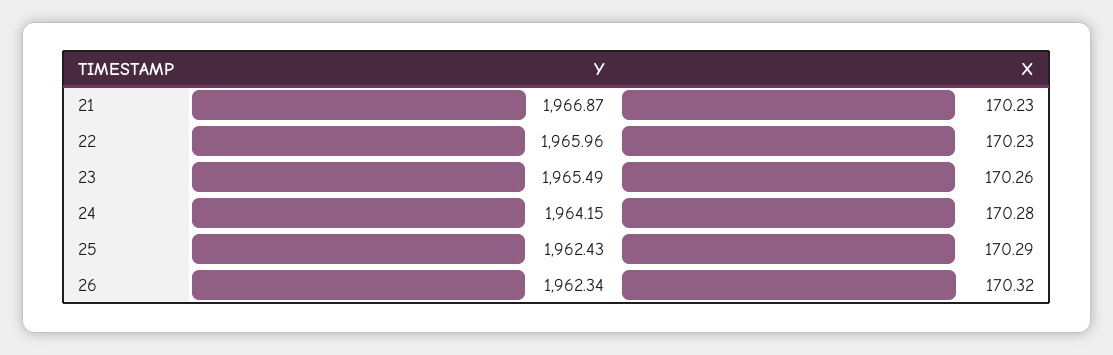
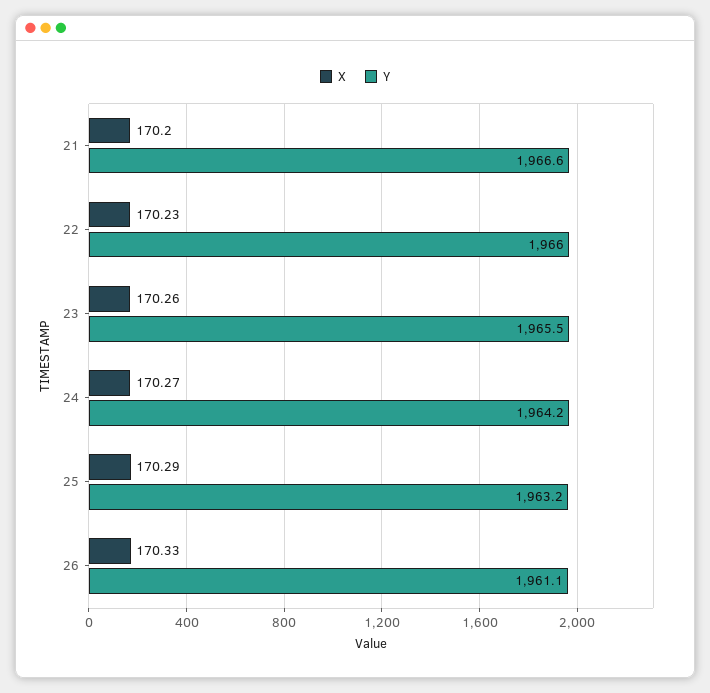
  {
    "Y": {
-     "21": 1966.87,
+     "21": 1966.6,
      "22": 1965.96,
      "23": 1965.49,
      "24": 1964.15,
-     "25": 1962.43,
+     "25": 1963.2,
-     "26": 1962.34
+     "26": 1961.1
    },
    "X": {
-     "21": 170.23,
+     "21": 170.2,
      "22": 170.23,
      "23": 170.26,
-     "24": 170.28,
+     "24": 170.27,
      "25": 170.29,
-     "26": 170.32
+     "26": 170.33
    }
  }

